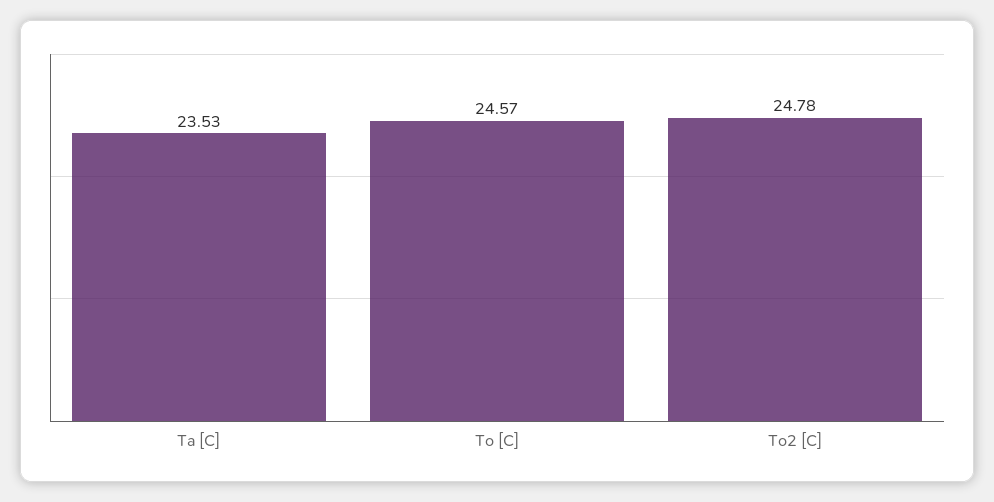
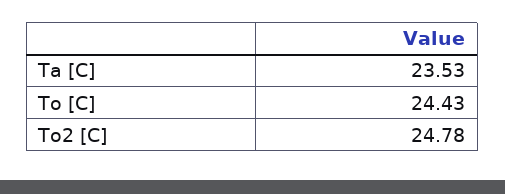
  {
    "Ta [C]": 23.53,
-   "To [C]": 24.57,
+   "To [C]": 24.43,
    "To2 [C]": 24.78
  }

